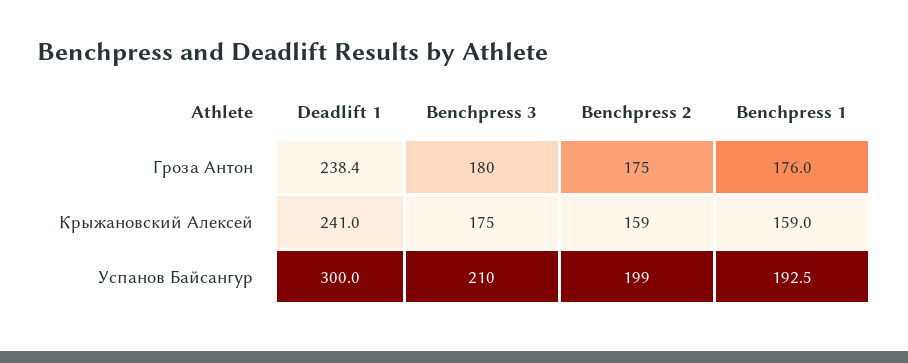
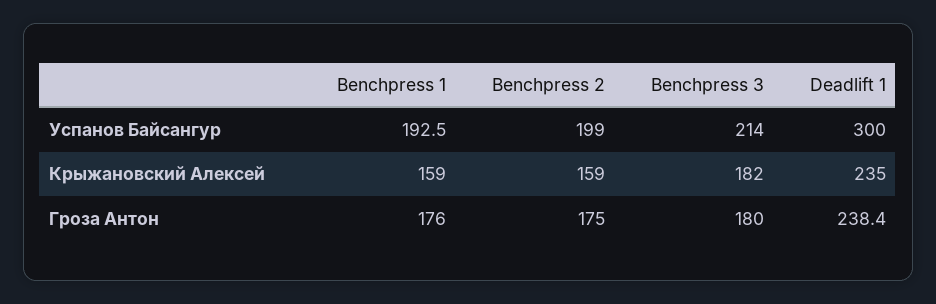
  {
    "Deadlift 1": {
      "Гроза Антон": 238.4,
-     "Крыжановский Алексей": 241,
+     "Крыжановский Алексей": 235,
      "Успанов Байсангур": 300
    },
    "Benchpress 3": {
      "Гроза Антон": 180,
-     "Крыжановский Алексей": 175,
+     "Крыжановский Алексей": 182,
-     "Успанов Байсангур": 210
+     "Успанов Байсангур": 214
    },
    "Benchpress 2": {
      "Гроза Антон": 175,
      "Крыжановский Алексей": 159,
      "Успанов Байсангур": 199
    },
    "Benchpress 1": {
      "Гроза Антон": 176,
      "Крыжановский Алексей": 159,
      "Успанов Байсангур": 192.5
    }
  }

